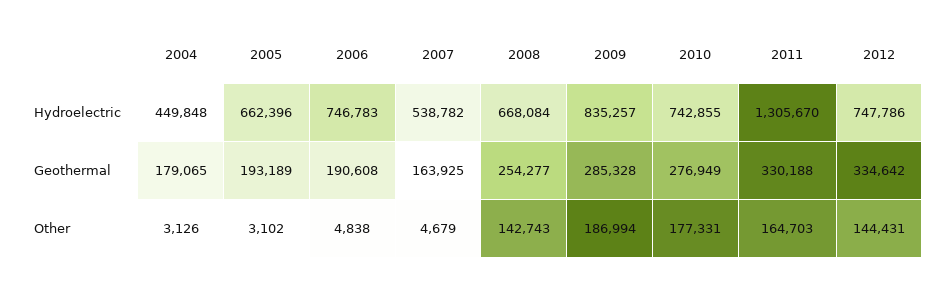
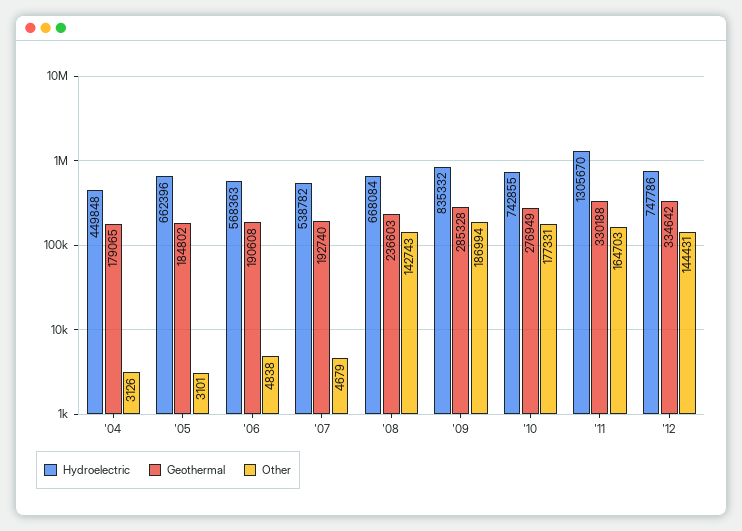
  {
    "Hydroelectric": {
      "2004": 449848,
      "2005": 662396,
-     "2006": 746783,
+     "2006": 568363,
      "2007": 538782,
      "2008": 668084,
-     "2009": 835257,
+     "2009": 835332,
      "2010": 742855,
      "2011": 1305670,
      "2012": 747786
    },
    "Geothermal": {
      "2004": 179065,
-     "2005": 193189,
+     "2005": 184802,
      "2006": 190608,
-     "2007": 163925,
+     "2007": 192740,
-     "2008": 254277,
+     "2008": 236603,
      "2009": 285328,
      "2010": 276949,
      "2011": 330188,
      "2012": 334642
    },
    "Other": {
      "2004": 3126,
-     "2005": 3102,
+     "2005": 3101,
      "2006": 4838,
      "2007": 4679,
      "2008": 142743,
      "2009": 186994,
      "2010": 177331,
      "2011": 164703,
      "2012": 144431
    }
  }

